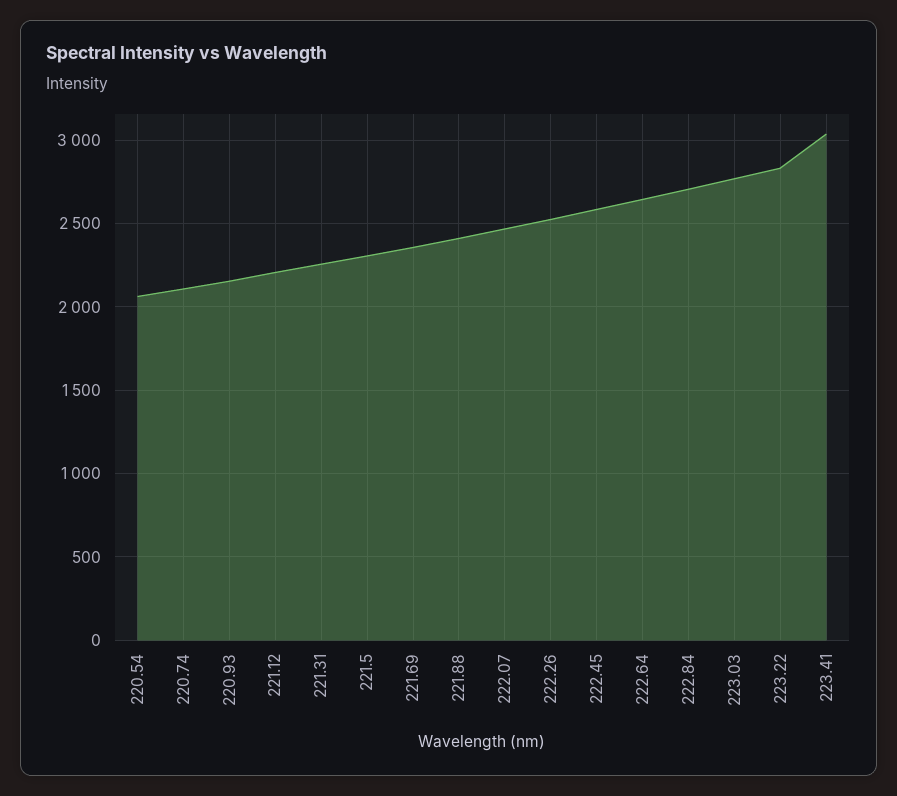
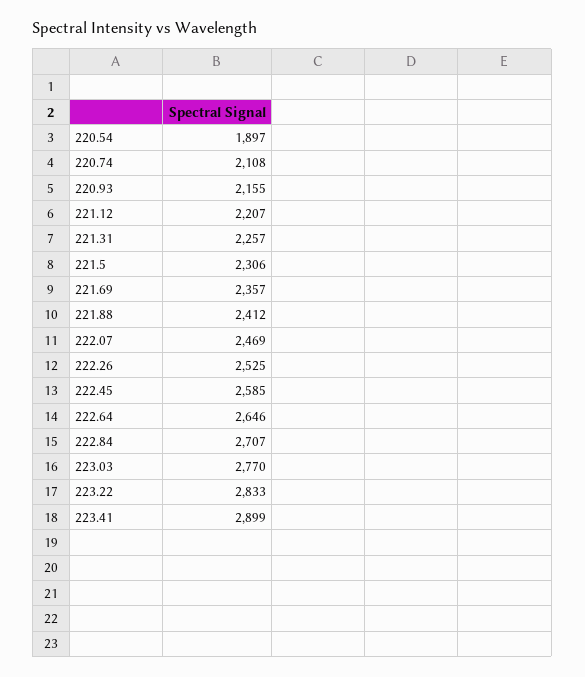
  {
-   "220.54": 2050,
+   "220.54": 1897,
    "220.74": 2108,
    "220.93": 2155,
    "221.12": 2207,
    "221.31": 2257,
    "221.5": 2306,
    "221.69": 2357,
    "221.88": 2412,
    "222.07": 2469,
    "222.26": 2525,
    "222.45": 2585,
    "222.64": 2646,
    "222.84": 2707,
    "223.03": 2770,
    "223.22": 2833,
-   "223.41": 3050
+   "223.41": 2899
  }

